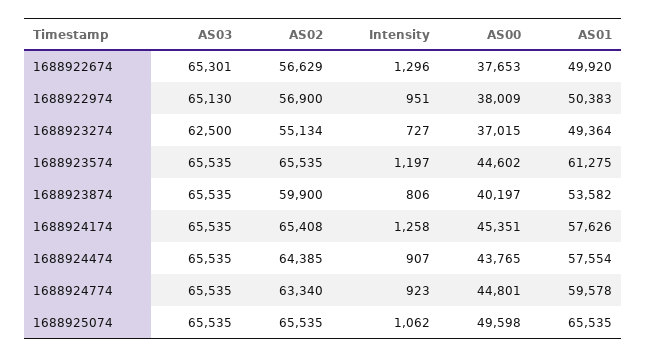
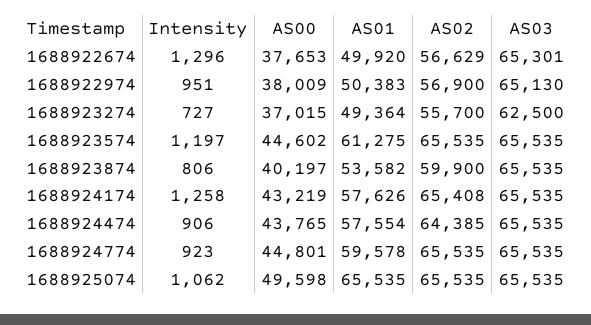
  {
    "AS03": {
      "1688922674": 65301,
      "1688922974": 65130,
      "1688923274": 62500,
      "1688923574": 65535,
      "1688923874": 65535,
      "1688924174": 65535,
      "1688924474": 65535,
      "1688924774": 65535,
      "1688925074": 65535
    },
    "AS02": {
      "1688922674": 56629,
      "1688922974": 56900,
-     "1688923274": 55134,
+     "1688923274": 55700,
      "1688923574": 65535,
      "1688923874": 59900,
      "1688924174": 65408,
      "1688924474": 64385,
-     "1688924774": 63340,
+     "1688924774": 65535,
      "1688925074": 65535
    },
    "Intensity": {
      "1688922674": 1296,
      "1688922974": 951,
      "1688923274": 727,
      "1688923574": 1197,
      "1688923874": 806,
      "1688924174": 1258,
-     "1688924474": 907,
+     "1688924474": 906,
      "1688924774": 923,
      "1688925074": 1062
    },
    "AS00": {
      "1688922674": 37653,
      "1688922974": 38009,
      "1688923274": 37015,
      "1688923574": 44602,
      "1688923874": 40197,
-     "1688924174": 45351,
+     "1688924174": 43219,
      "1688924474": 43765,
      "1688924774": 44801,
      "1688925074": 49598
    },
    "AS01": {
      "1688922674": 49920,
      "1688922974": 50383,
      "1688923274": 49364,
      "1688923574": 61275,
      "1688923874": 53582,
      "1688924174": 57626,
      "1688924474": 57554,
      "1688924774": 59578,
      "1688925074": 65535
    }
  }

